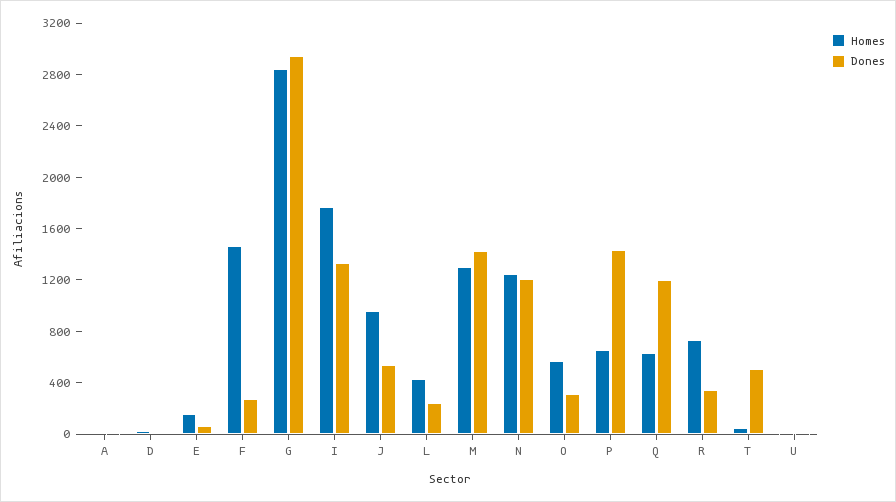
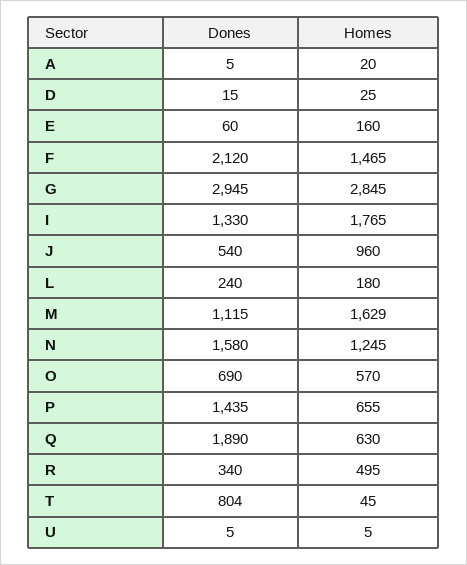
  {
    "Homes": {
      "A": 20,
      "D": 25,
      "E": 160,
      "F": 1465,
      "G": 2845,
      "I": 1765,
      "J": 960,
-     "L": 400,
+     "L": 180,
-     "M": 1300,
+     "M": 1629,
      "N": 1245,
      "O": 570,
      "P": 655,
      "Q": 630,
-     "R": 700,
+     "R": 495,
      "T": 45,
      "U": 5
    },
    "Dones": {
      "A": 5,
      "D": 15,
      "E": 60,
-     "F": 300,
+     "F": 2120,
      "G": 2945,
      "I": 1330,
      "J": 540,
      "L": 240,
-     "M": 1400,
+     "M": 1115,
-     "N": 1200,
+     "N": 1580,
-     "O": 300,
+     "O": 690,
      "P": 1435,
-     "Q": 1200,
+     "Q": 1890,
      "R": 340,
-     "T": 500,
+     "T": 804,
      "U": 5
    }
  }

